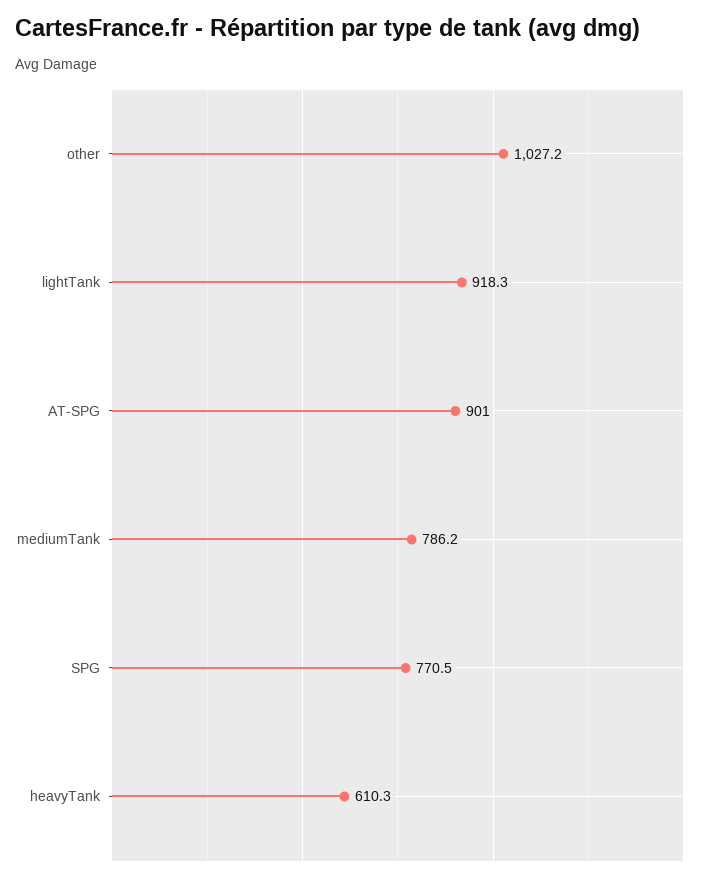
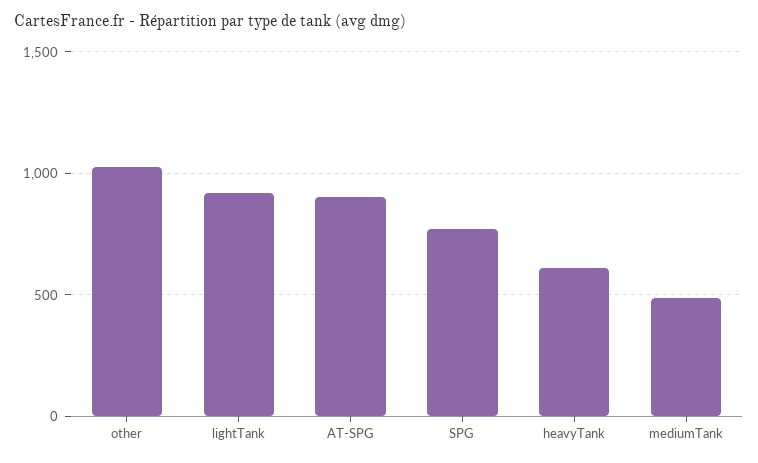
  {
    "other": 1027.2,
    "lightTank": 918.3,
    "AT-SPG": 901,
-   "mediumTank": 786.2,
+   "mediumTank": 500,
    "SPG": 770.5,
    "heavyTank": 610.3
  }

